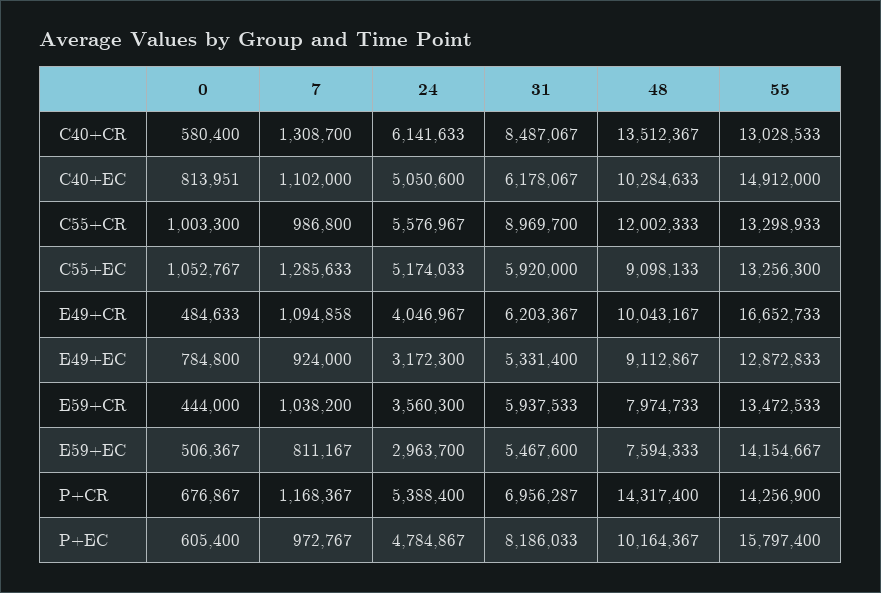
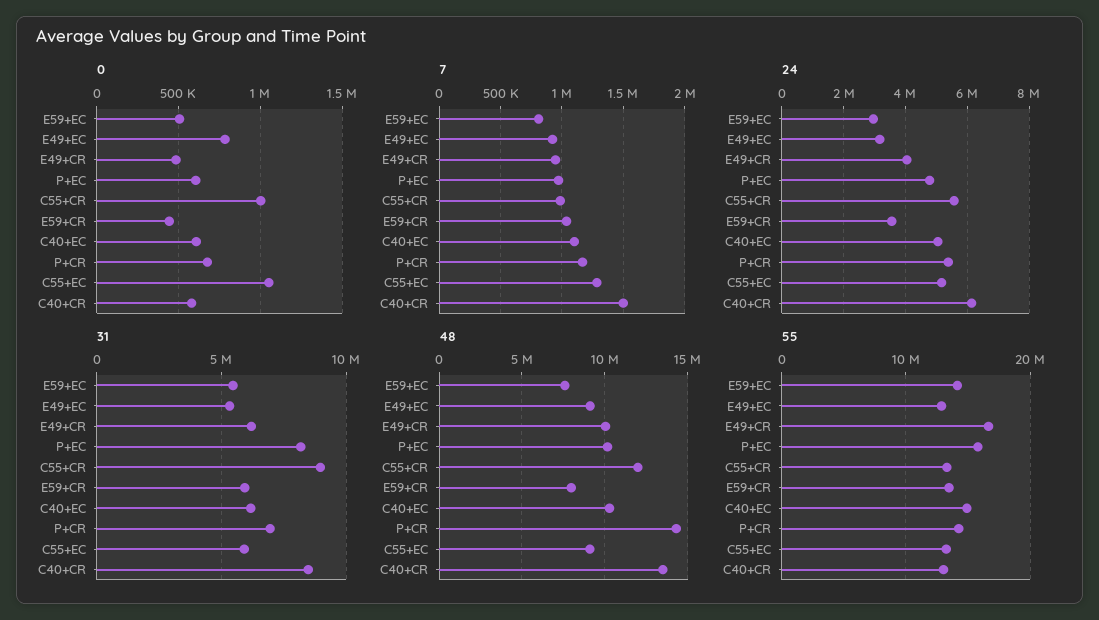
  {
    "0": {
      "C40+CR": 580400,
-     "C40+EC": 813951,
+     "C40+EC": 600000,
      "C55+CR": 1003300,
      "C55+EC": 1052767,
      "E49+CR": 484633,
      "E49+EC": 784800,
      "E59+CR": 444000,
      "E59+EC": 506367,
      "P+CR": 676867,
      "P+EC": 605400
    },
    "7": {
-     "C40+CR": 1308700,
+     "C40+CR": 1500000,
      "C40+EC": 1102000,
      "C55+CR": 986800,
      "C55+EC": 1285633,
-     "E49+CR": 1094858,
+     "E49+CR": 950000,
      "E49+EC": 924000,
      "E59+CR": 1038200,
      "E59+EC": 811167,
      "P+CR": 1168367,
      "P+EC": 972767
    },
    "24": {
      "C40+CR": 6141633,
      "C40+EC": 5050600,
      "C55+CR": 5576967,
      "C55+EC": 5174033,
      "E49+CR": 4046967,
      "E49+EC": 3172300,
      "E59+CR": 3560300,
      "E59+EC": 2963700,
      "P+CR": 5388400,
      "P+EC": 4784867
    },
    "31": {
      "C40+CR": 8487067,
      "C40+EC": 6178067,
      "C55+CR": 8969700,
      "C55+EC": 5920000,
      "E49+CR": 6203367,
      "E49+EC": 5331400,
      "E59+CR": 5937533,
      "E59+EC": 5467600,
      "P+CR": 6956287,
      "P+EC": 8186033
    },
    "48": {
      "C40+CR": 13512367,
      "C40+EC": 10284633,
      "C55+CR": 12002333,
      "C55+EC": 9098133,
      "E49+CR": 10043167,
      "E49+EC": 9112867,
      "E59+CR": 7974733,
      "E59+EC": 7594333,
      "P+CR": 14317400,
      "P+EC": 10164367
    },
    "55": {
      "C40+CR": 13028533,
      "C40+EC": 14912000,
      "C55+CR": 13298933,
      "C55+EC": 13256300,
      "E49+CR": 16652733,
      "E49+EC": 12872833,
      "E59+CR": 13472533,
      "E59+EC": 14154667,
      "P+CR": 14256900,
      "P+EC": 15797400
    }
  }

